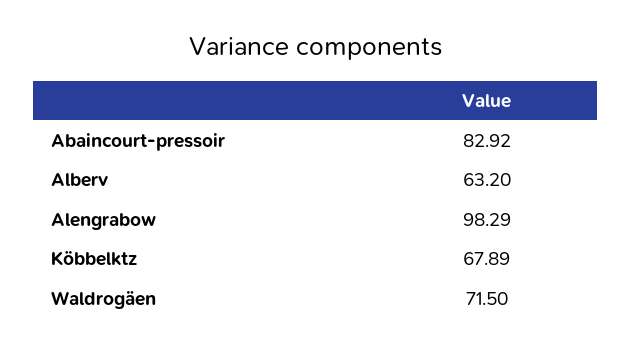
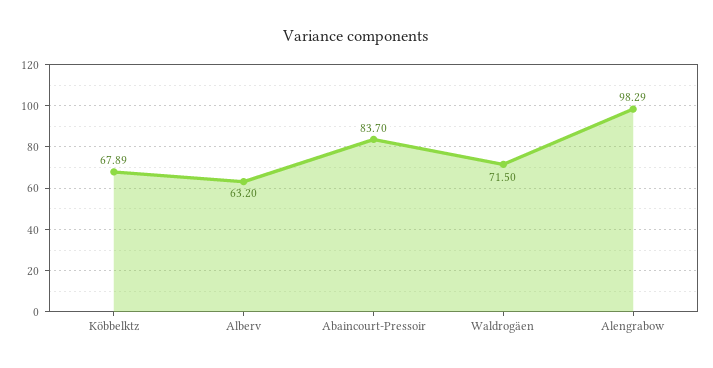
  {
-   "Abaincourt-pressoir": 82.92,
+   "Abaincourt-pressoir": 83.7,
    "Alberv": 63.2,
    "Alengrabow": 98.29,
    "Köbbelktz": 67.89,
    "Waldrogäen": 71.5
  }

